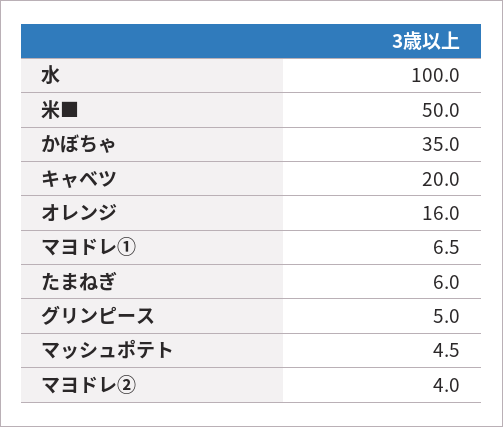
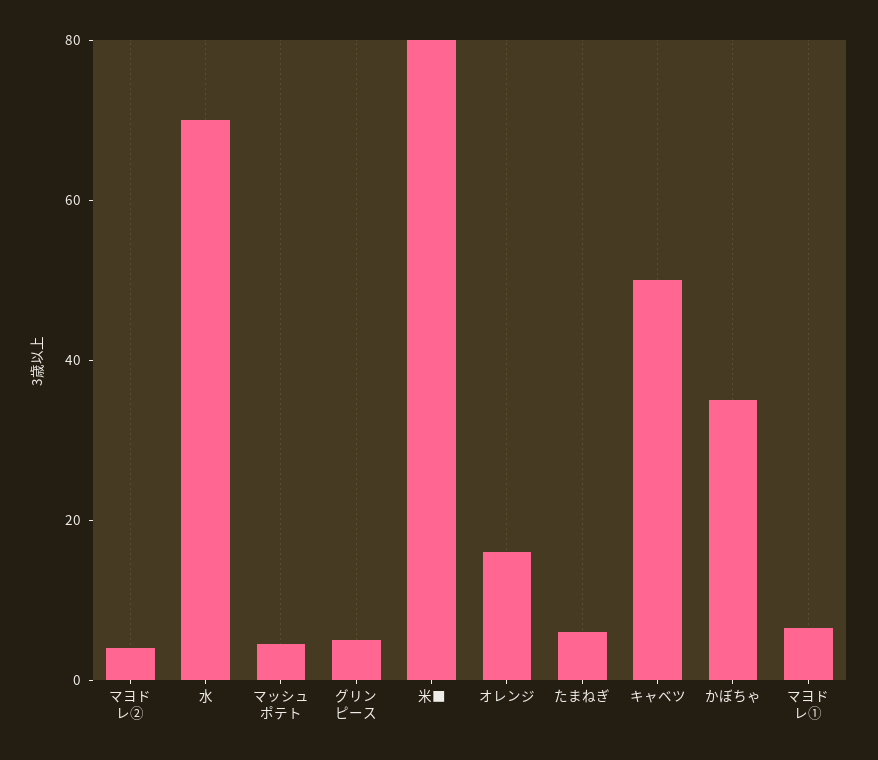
  {
-   "水": 100,
+   "水": 70,
-   "米■": 50,
+   "米■": 80,
    "かぼちゃ": 35,
-   "キャベツ": 20,
+   "キャベツ": 50,
    "オレンジ": 16,
    "マヨドレ①": 6.5,
    "たまねぎ": 6,
    "グリンピース": 5,
    "マッシュポテト": 4.5,
    "マヨドレ②": 4
  }

